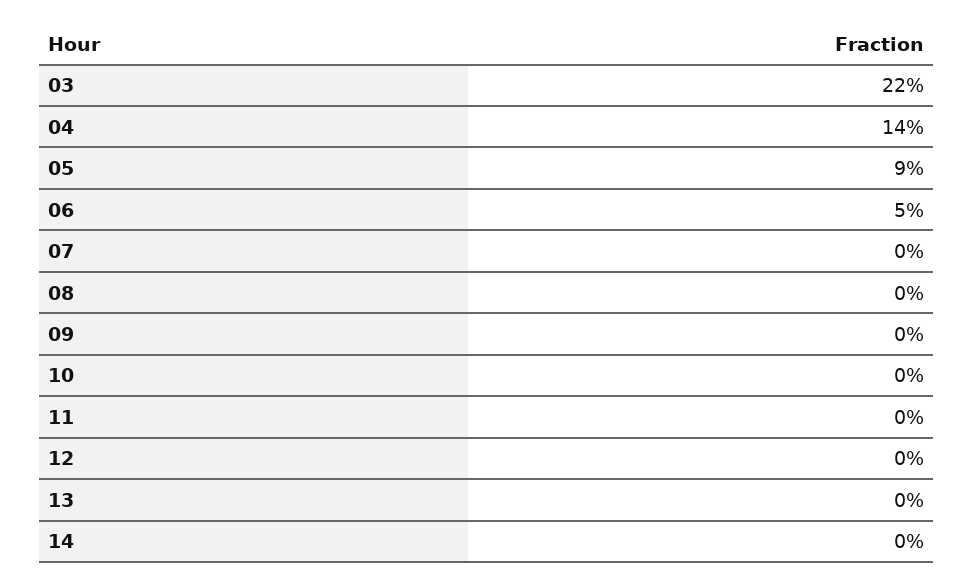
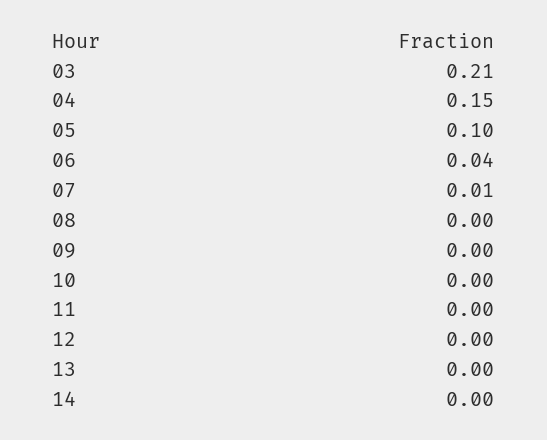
  {
-   "03": 0.22,
+   "03": 0.21,
-   "04": 0.14,
+   "04": 0.15,
-   "05": 0.09,
+   "05": 0.1,
-   "06": 0.05,
+   "06": 0.04,
-   "07": 0,
+   "07": 0.01,
    "08": 0,
    "09": 0,
    "10": 0,
    "11": 0,
    "12": 0,
    "13": 0,
    "14": 0
  }

